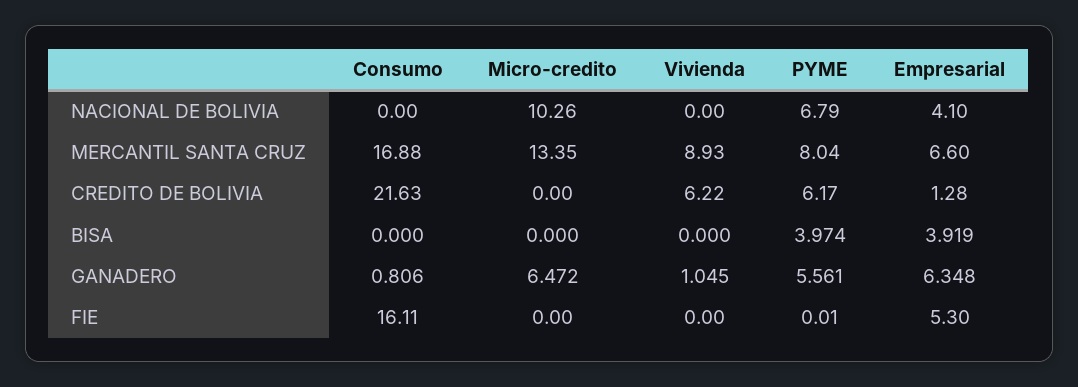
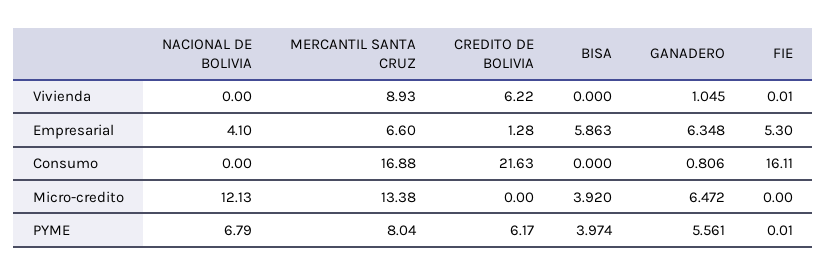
  {
    "Consumo": {
      "NACIONAL DE BOLIVIA": 0,
      "MERCANTIL SANTA CRUZ": 16.88,
      "CREDITO DE BOLIVIA": 21.63,
      "BISA": 0,
      "GANADERO": 0.806,
      "FIE": 16.11
    },
    "Micro-credito": {
-     "NACIONAL DE BOLIVIA": 10.26,
+     "NACIONAL DE BOLIVIA": 12.13,
-     "MERCANTIL SANTA CRUZ": 13.35,
+     "MERCANTIL SANTA CRUZ": 13.38,
      "CREDITO DE BOLIVIA": 0,
-     "BISA": 0,
+     "BISA": 3.92,
      "GANADERO": 6.472,
      "FIE": 0
    },
    "Vivienda": {
      "NACIONAL DE BOLIVIA": 0,
      "MERCANTIL SANTA CRUZ": 8.93,
      "CREDITO DE BOLIVIA": 6.22,
      "BISA": 0,
      "GANADERO": 1.045,
-     "FIE": 0
+     "FIE": 0.01
    },
    "PYME": {
      "NACIONAL DE BOLIVIA": 6.79,
      "MERCANTIL SANTA CRUZ": 8.04,
      "CREDITO DE BOLIVIA": 6.17,
      "BISA": 3.974,
      "GANADERO": 5.561,
      "FIE": 0.01
    },
    "Empresarial": {
      "NACIONAL DE BOLIVIA": 4.1,
      "MERCANTIL SANTA CRUZ": 6.6,
      "CREDITO DE BOLIVIA": 1.28,
-     "BISA": 3.919,
+     "BISA": 5.863,
      "GANADERO": 6.348,
      "FIE": 5.3
    }
  }

